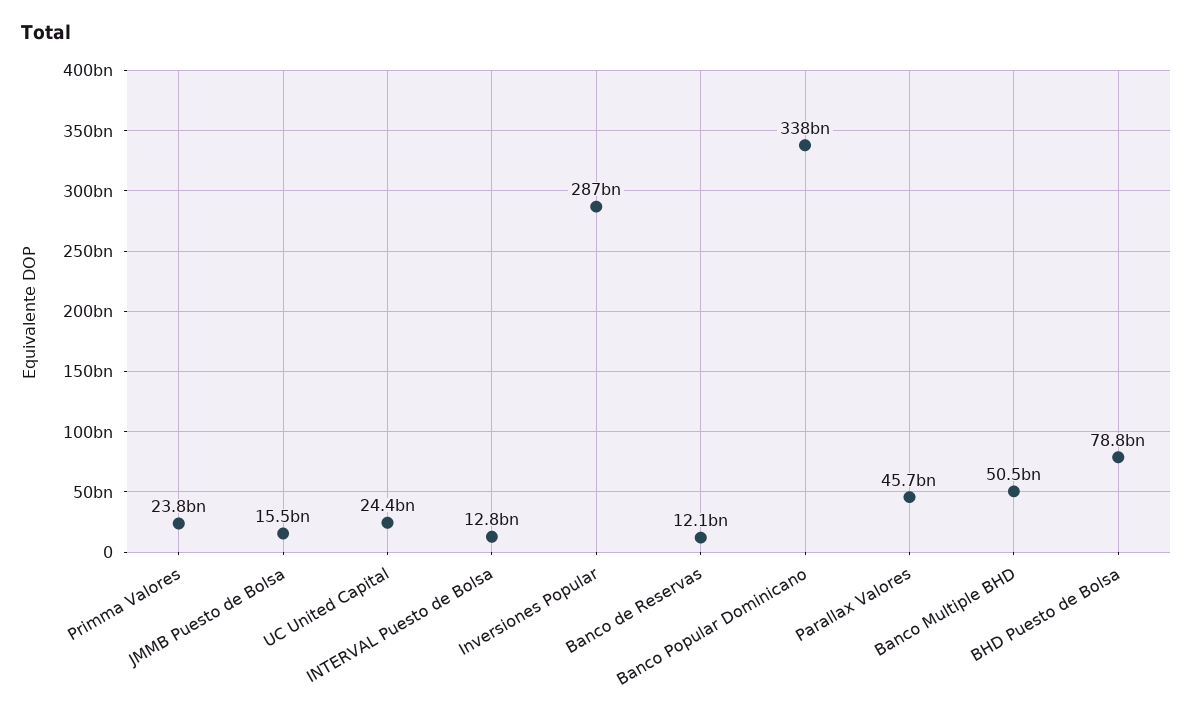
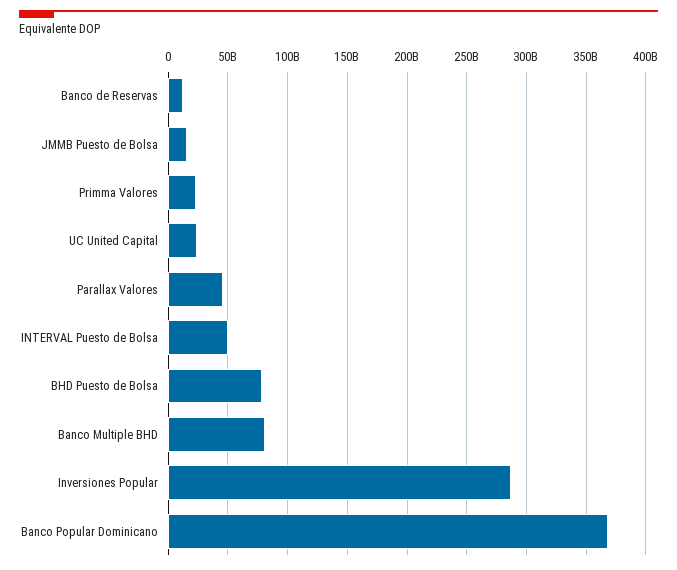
  {
    "Primma Valores": 23800000000,
    "JMMB Puesto de Bolsa": 15500000000,
    "UC United Capital": 24400000000,
-   "INTERVAL Puesto de Bolsa": 12800000000,
+   "INTERVAL Puesto de Bolsa": 50000000000,
    "Inversiones Popular": 287000000000,
    "Banco de Reservas": 12100000000,
-   "Banco Popular Dominicano": 338000000000,
+   "Banco Popular Dominicano": 370000000000,
    "Parallax Valores": 45700000000,
-   "Banco Multiple BHD": 50500000000,
+   "Banco Multiple BHD": 80000000000,
    "BHD Puesto de Bolsa": 78800000000
  }

